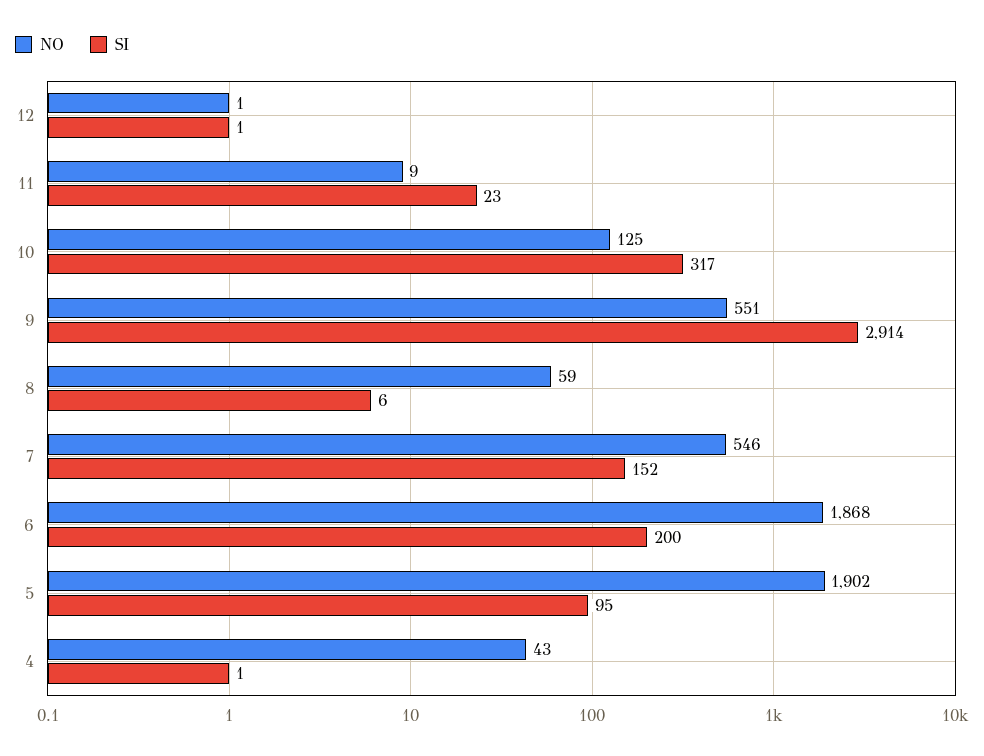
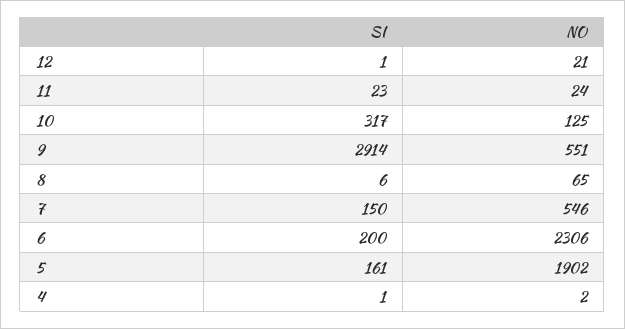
  {
    "NO": {
-     "12": 1,
+     "12": 21,
-     "11": 9,
+     "11": 24,
      "10": 125,
      "9": 551,
-     "8": 59,
+     "8": 65,
      "7": 546,
-     "6": 1868,
+     "6": 2306,
      "5": 1902,
-     "4": 43
+     "4": 2
    },
    "SI": {
      "12": 1,
      "11": 23,
      "10": 317,
      "9": 2914,
      "8": 6,
-     "7": 152,
+     "7": 150,
      "6": 200,
-     "5": 95,
+     "5": 161,
      "4": 1
    }
  }

